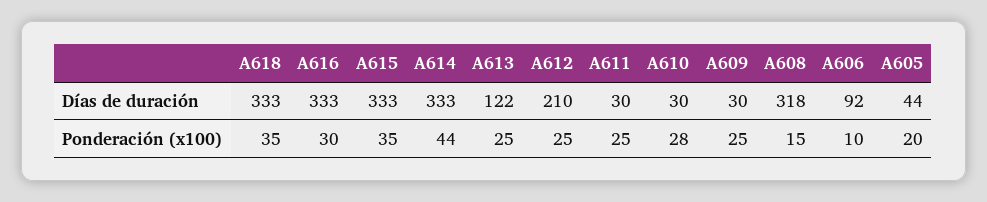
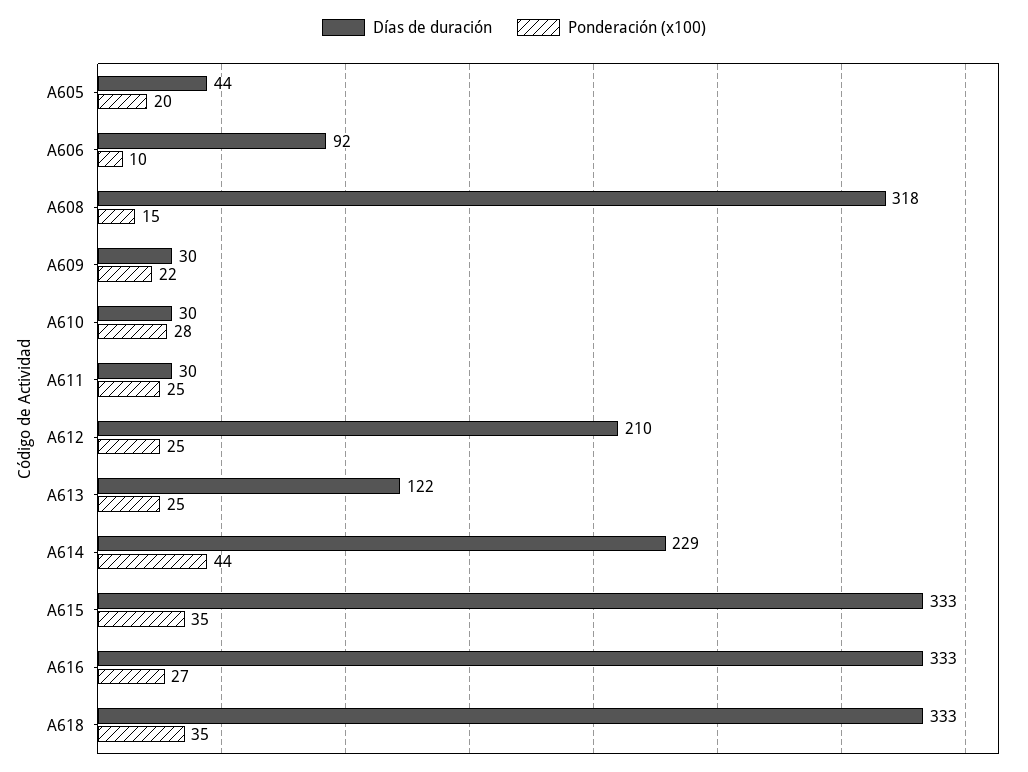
  {
    "Días de duración": {
      "A618": 333,
      "A616": 333,
      "A615": 333,
-     "A614": 333,
+     "A614": 229,
      "A613": 122,
      "A612": 210,
      "A611": 30,
      "A610": 30,
      "A609": 30,
      "A608": 318,
      "A606": 92,
      "A605": 44
    },
    "Ponderación (x100)": {
      "A618": 35,
-     "A616": 30,
+     "A616": 27,
      "A615": 35,
      "A614": 44,
      "A613": 25,
      "A612": 25,
      "A611": 25,
      "A610": 28,
-     "A609": 25,
+     "A609": 22,
      "A608": 15,
      "A606": 10,
      "A605": 20
    }
  }

